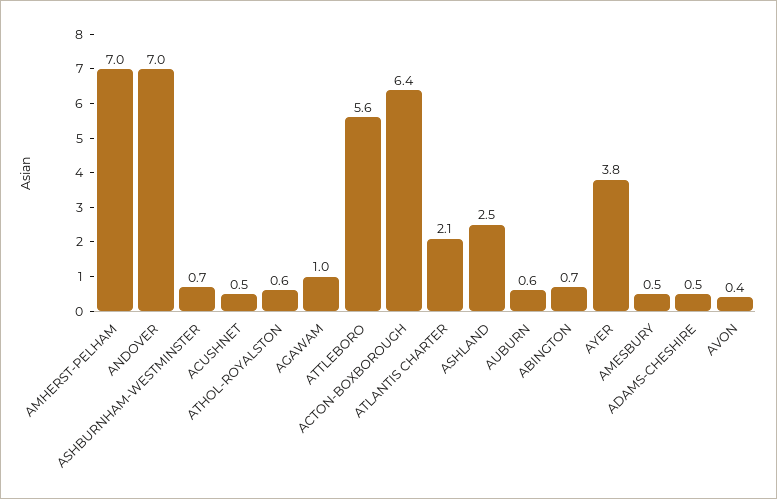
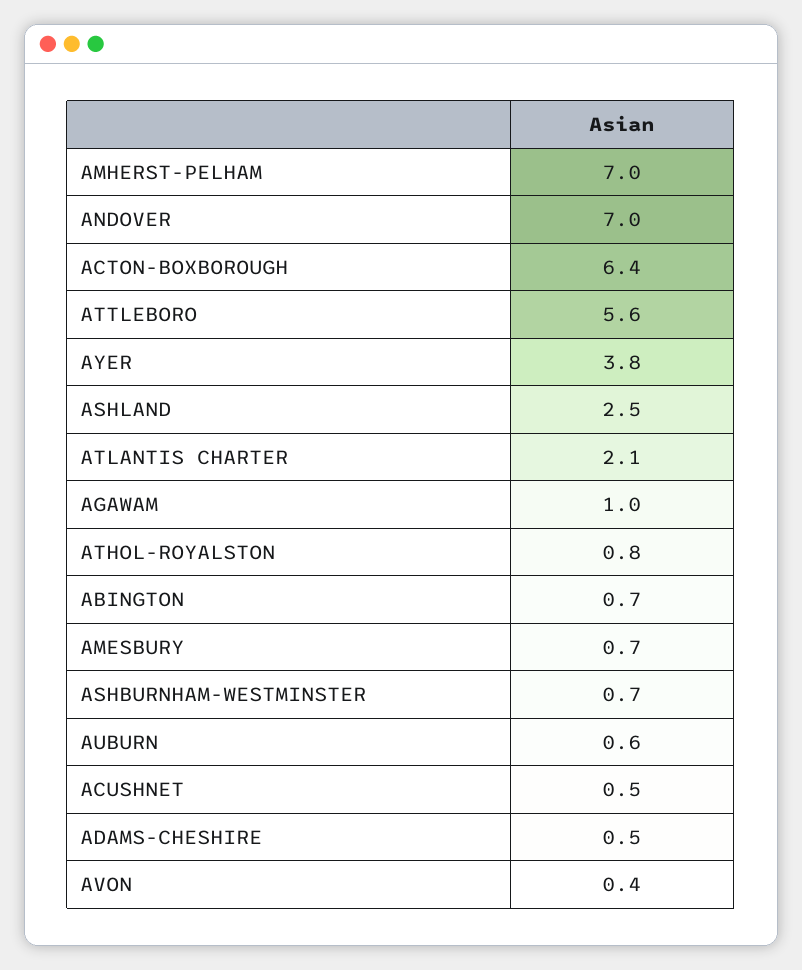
  {
    "AMHERST-PELHAM": 7,
    "ANDOVER": 7,
    "ASHBURNHAM-WESTMINSTER": 0.7,
    "ACUSHNET": 0.5,
-   "ATHOL-ROYALSTON": 0.6,
+   "ATHOL-ROYALSTON": 0.8,
    "AGAWAM": 1,
    "ATTLEBORO": 5.6,
    "ACTON-BOXBOROUGH": 6.4,
    "ATLANTIS CHARTER": 2.1,
    "ASHLAND": 2.5,
    "AUBURN": 0.6,
    "ABINGTON": 0.7,
    "AYER": 3.8,
-   "AMESBURY": 0.5,
+   "AMESBURY": 0.7,
    "ADAMS-CHESHIRE": 0.5,
    "AVON": 0.4
  }

